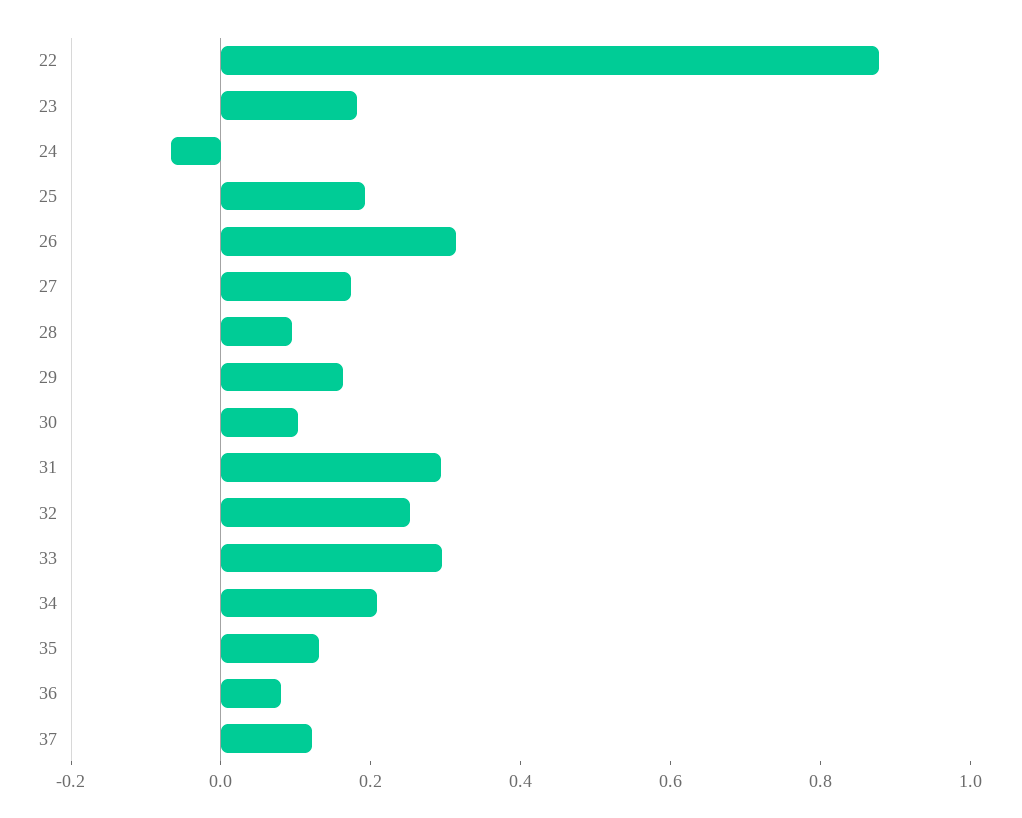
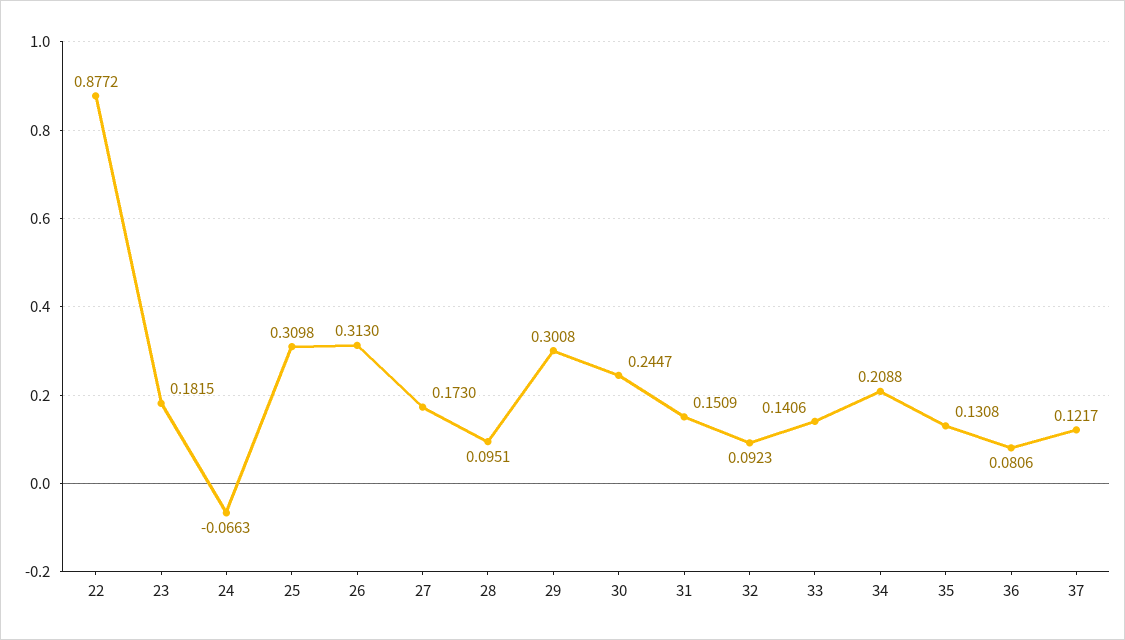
  {
    "22": 0.8772,
    "23": 0.1815,
    "24": -0.0663,
-   "25": 0.2,
+   "25": 0.3098,
    "26": 0.313,
    "27": 0.173,
    "28": 0.0951,
-   "29": 0.15,
+   "29": 0.3008,
-   "30": 0.1,
+   "30": 0.2447,
-   "31": 0.3,
+   "31": 0.1509,
-   "32": 0.25,
+   "32": 0.0923,
-   "33": 0.3,
+   "33": 0.1406,
    "34": 0.2088,
    "35": 0.1308,
    "36": 0.0806,
    "37": 0.1217
  }

